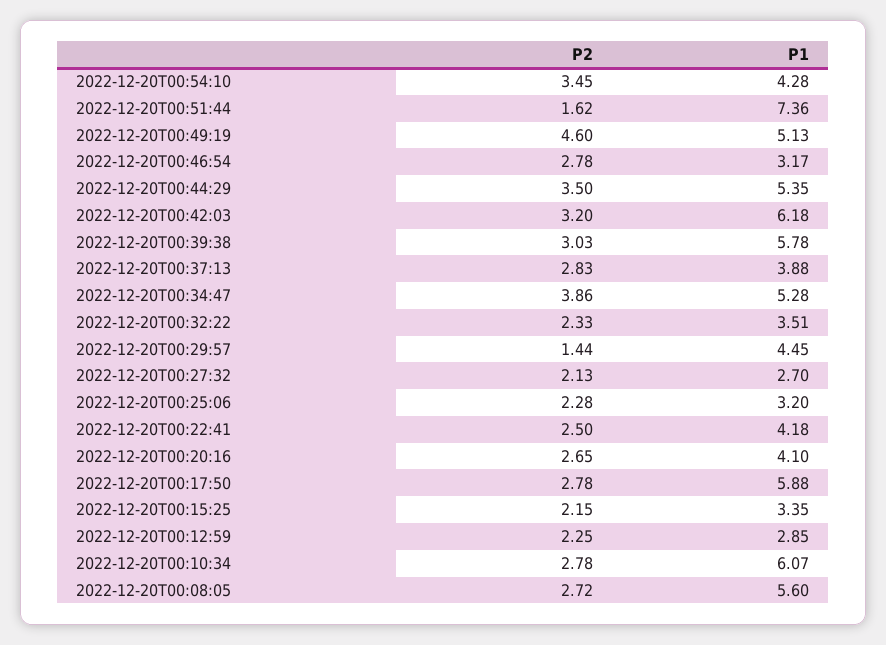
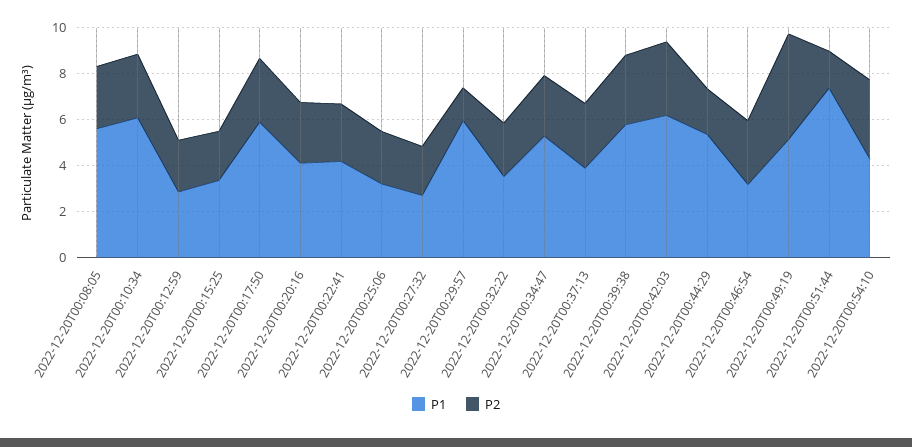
  {
    "P2": {
      "2022-12-20T00:54:10": 3.45,
      "2022-12-20T00:51:44": 1.62,
      "2022-12-20T00:49:19": 4.6,
      "2022-12-20T00:46:54": 2.78,
-     "2022-12-20T00:44:29": 3.5,
+     "2022-12-20T00:44:29": 2,
      "2022-12-20T00:42:03": 3.2,
      "2022-12-20T00:39:38": 3.03,
      "2022-12-20T00:37:13": 2.83,
-     "2022-12-20T00:34:47": 3.86,
+     "2022-12-20T00:34:47": 2.5,
      "2022-12-20T00:32:22": 2.33,
      "2022-12-20T00:29:57": 1.44,
      "2022-12-20T00:27:32": 2.13,
      "2022-12-20T00:25:06": 2.28,
      "2022-12-20T00:22:41": 2.5,
      "2022-12-20T00:20:16": 2.65,
      "2022-12-20T00:17:50": 2.78,
      "2022-12-20T00:15:25": 2.15,
      "2022-12-20T00:12:59": 2.25,
      "2022-12-20T00:10:34": 2.78,
      "2022-12-20T00:08:05": 2.72
    },
    "P1": {
      "2022-12-20T00:54:10": 4.28,
      "2022-12-20T00:51:44": 7.36,
      "2022-12-20T00:49:19": 5.13,
      "2022-12-20T00:46:54": 3.17,
      "2022-12-20T00:44:29": 5.35,
      "2022-12-20T00:42:03": 6.18,
      "2022-12-20T00:39:38": 5.78,
      "2022-12-20T00:37:13": 3.88,
      "2022-12-20T00:34:47": 5.28,
      "2022-12-20T00:32:22": 3.51,
-     "2022-12-20T00:29:57": 4.45,
+     "2022-12-20T00:29:57": 6,
      "2022-12-20T00:27:32": 2.7,
      "2022-12-20T00:25:06": 3.2,
      "2022-12-20T00:22:41": 4.18,
      "2022-12-20T00:20:16": 4.1,
      "2022-12-20T00:17:50": 5.88,
      "2022-12-20T00:15:25": 3.35,
      "2022-12-20T00:12:59": 2.85,
      "2022-12-20T00:10:34": 6.07,
      "2022-12-20T00:08:05": 5.6
    }
  }

